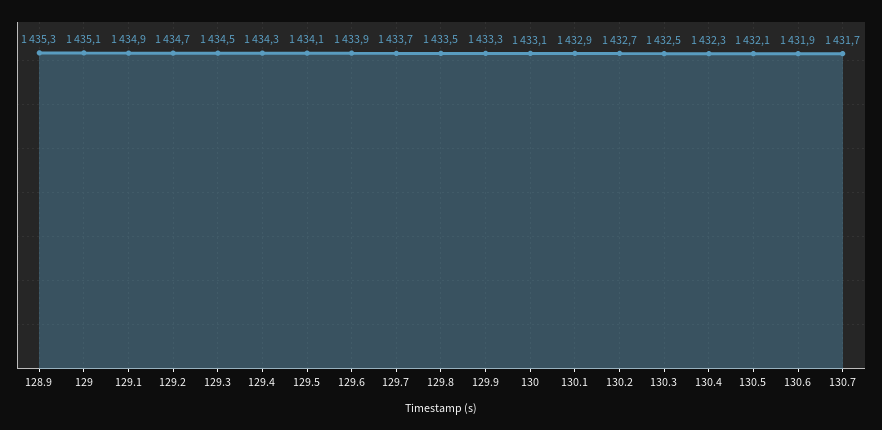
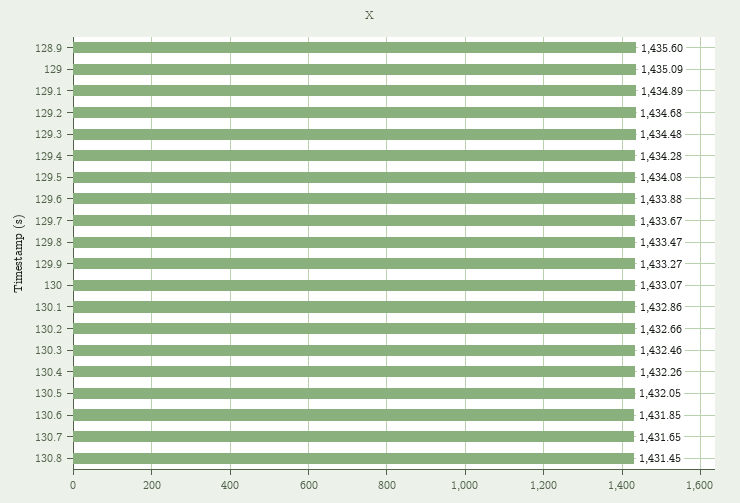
  {
-   "128.9": 1435.3,
+   "128.9": 1435.6,
    "129": 1435.09,
    "129.1": 1434.89,
    "129.2": 1434.68,
    "129.3": 1434.48,
    "129.4": 1434.28,
    "129.5": 1434.08,
    "129.6": 1433.88,
    "129.7": 1433.67,
    "129.8": 1433.47,
    "129.9": 1433.27,
    "130": 1433.07,
    "130.1": 1432.86,
    "130.2": 1432.66,
    "130.3": 1432.46,
    "130.4": 1432.26,
    "130.5": 1432.05,
    "130.6": 1431.85,
-   "130.7": 1431.65
+   "130.7": 1431.65,
+   "130.8": 1431.45
  }

